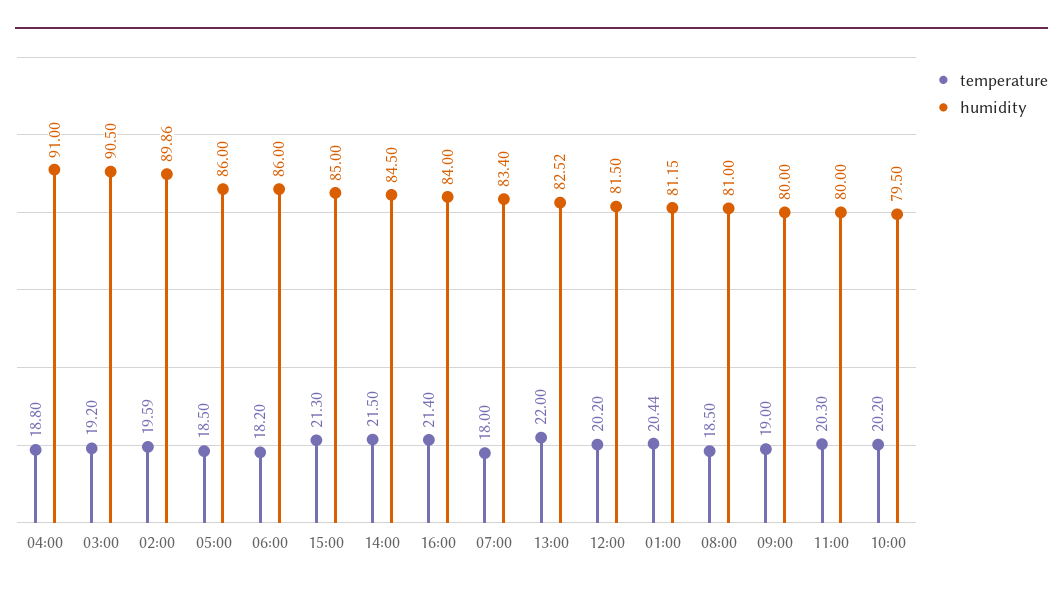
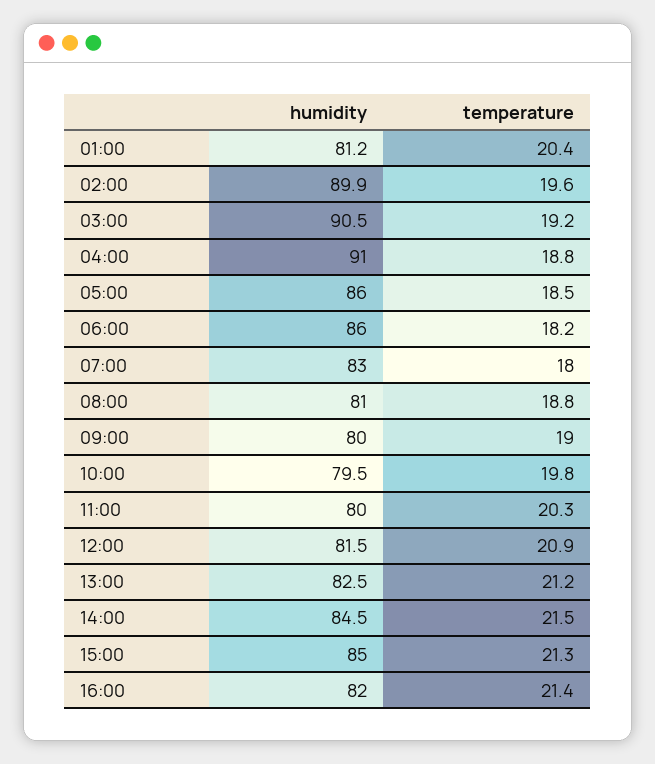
  {
    "temperature": {
      "04:00": 18.8,
      "03:00": 19.2,
      "02:00": 19.59,
      "05:00": 18.5,
      "06:00": 18.2,
      "15:00": 21.3,
      "14:00": 21.5,
      "16:00": 21.4,
      "07:00": 18,
-     "13:00": 22,
+     "13:00": 21.2,
-     "12:00": 20.2,
+     "12:00": 20.9,
      "01:00": 20.44,
-     "08:00": 18.5,
+     "08:00": 18.8,
      "09:00": 19,
      "11:00": 20.3,
-     "10:00": 20.2
+     "10:00": 19.8
    },
    "humidity": {
      "04:00": 91,
      "03:00": 90.5,
      "02:00": 89.86,
      "05:00": 86,
      "06:00": 86,
      "15:00": 85,
      "14:00": 84.5,
-     "16:00": 84,
+     "16:00": 82,
-     "07:00": 83.4,
+     "07:00": 83,
      "13:00": 82.52,
      "12:00": 81.5,
      "01:00": 81.15,
      "08:00": 81,
      "09:00": 80,
      "11:00": 80,
      "10:00": 79.5
    }
  }

